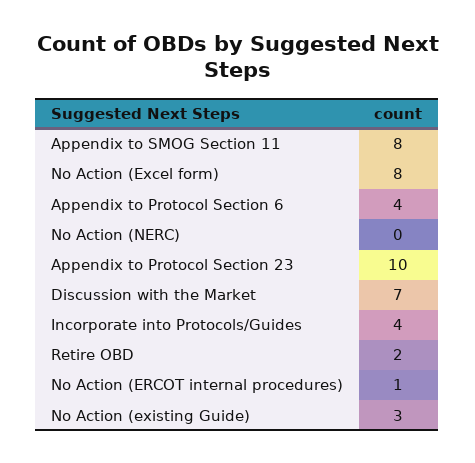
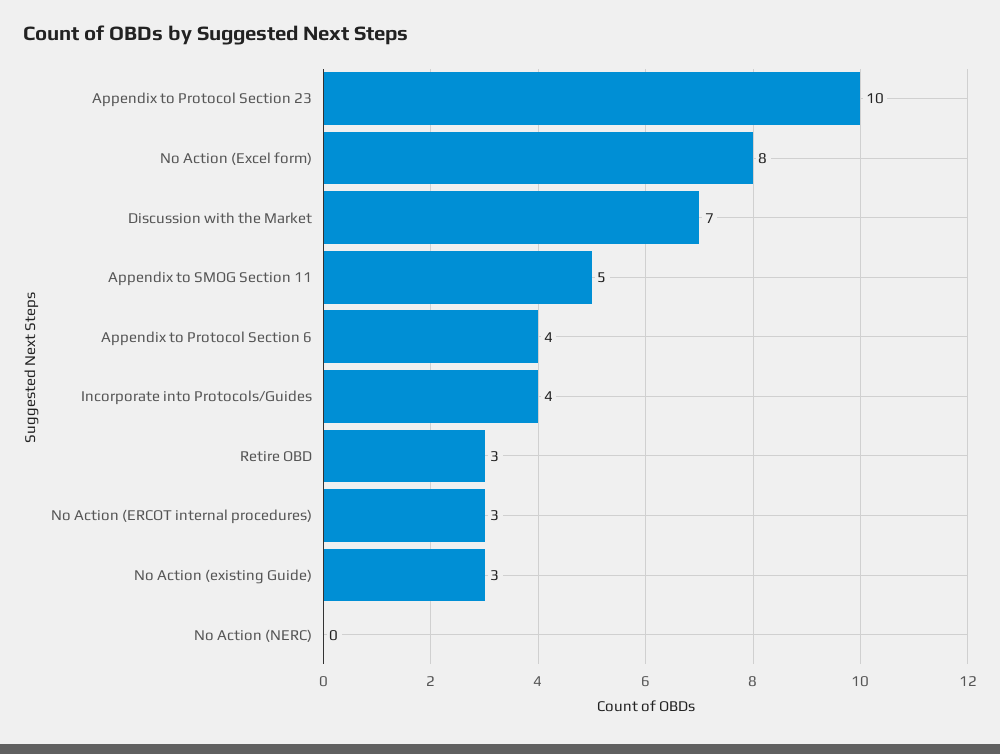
  {
-   "Appendix to SMOG Section 11": 8,
+   "Appendix to SMOG Section 11": 5,
    "No Action (Excel form)": 8,
    "Appendix to Protocol Section 6": 4,
    "No Action (NERC)": 0,
    "Appendix to Protocol Section 23": 10,
    "Discussion with the Market": 7,
    "Incorporate into Protocols/Guides": 4,
-   "Retire OBD": 2,
+   "Retire OBD": 3,
-   "No Action (ERCOT internal procedures)": 1,
+   "No Action (ERCOT internal procedures)": 3,
    "No Action (existing Guide)": 3
  }

